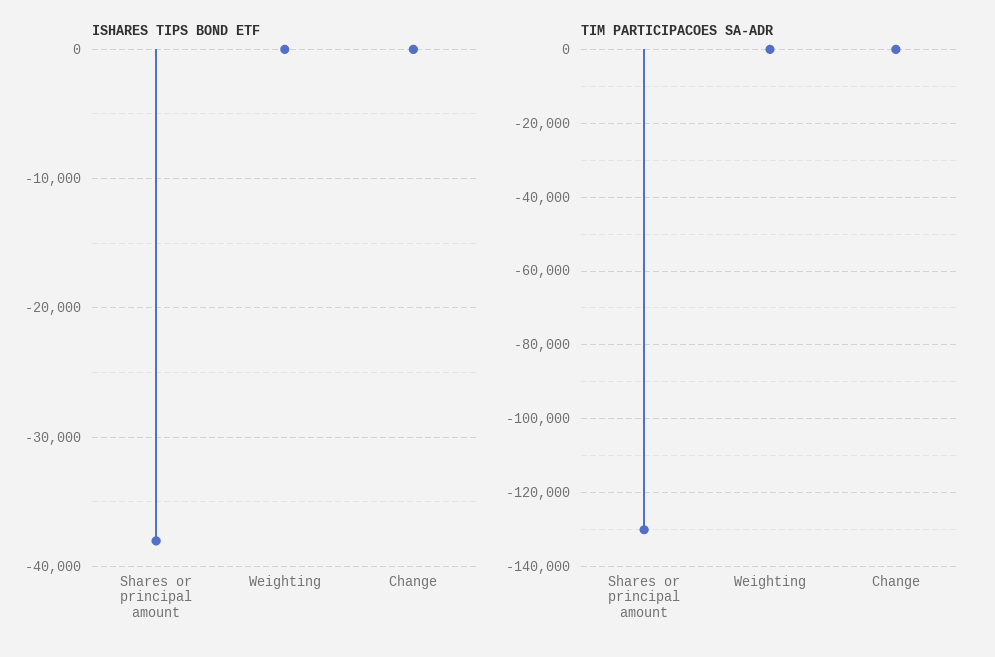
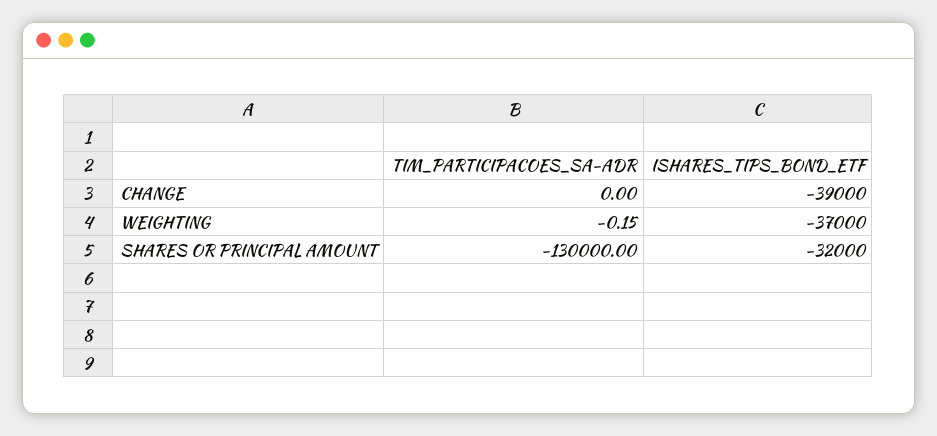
  {
    "ISHARES TIPS BOND ETF": {
-     "Shares or principal amount": -38000,
+     "Shares or principal amount": -32000,
-     "Weighting": 0,
+     "Weighting": -37000,
-     "Change": 0
+     "Change": -39000
    },
    "TIM PARTICIPACOES SA-ADR": {
      "Shares or principal amount": -130000,
      "Weighting": -0.15,
      "Change": 0
    }
  }

